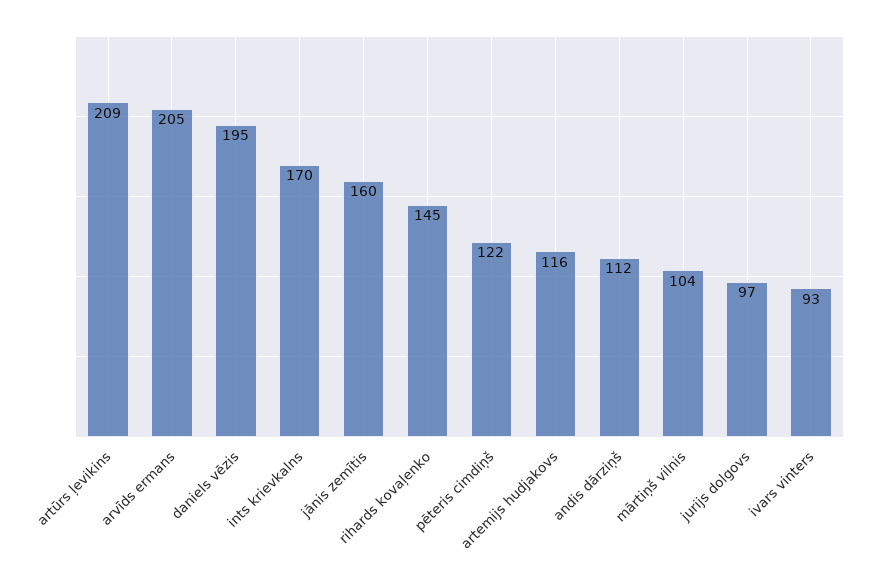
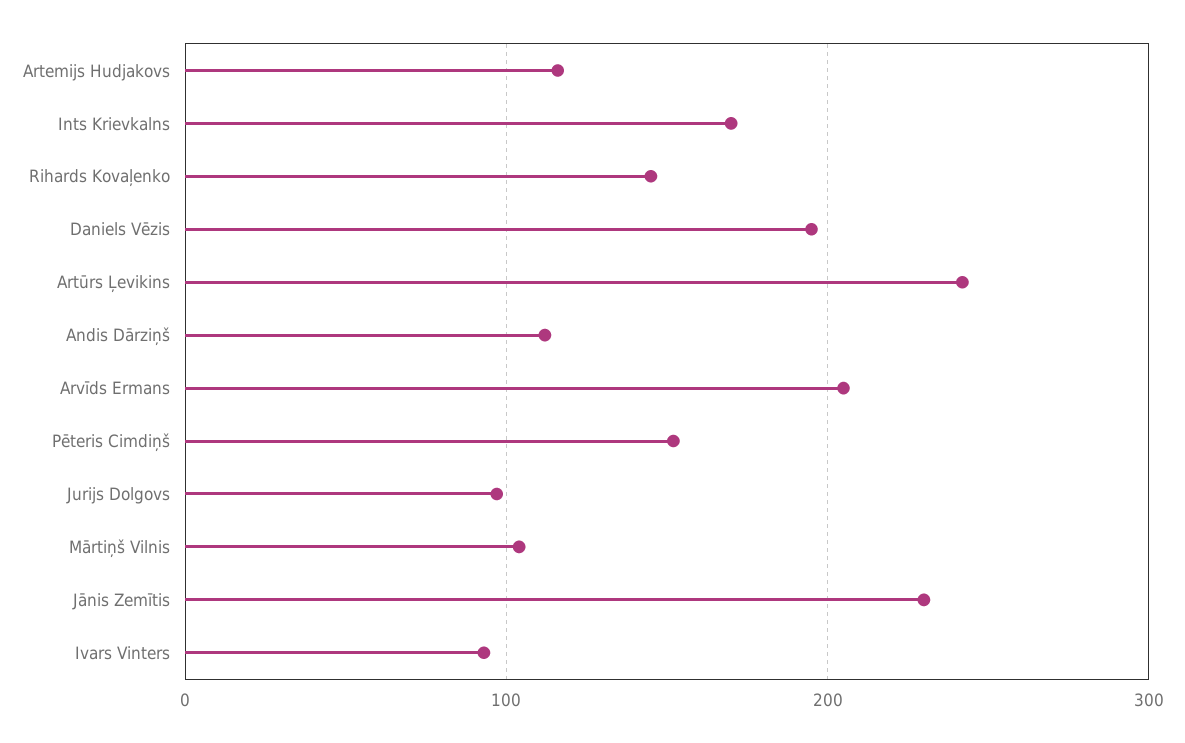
  {
-   "artūrs ļevikins": 209,
+   "artūrs ļevikins": 240,
    "arvīds ermans": 205,
    "daniels vēzis": 195,
    "ints krievkalns": 170,
-   "jānis zemītis": 160,
+   "jānis zemītis": 230,
    "rihards kovaļenko": 145,
-   "pēteris cimdiņš": 122,
+   "pēteris cimdiņš": 150,
    "artemijs hudjakovs": 116,
    "andis dārziņš": 112,
    "mārtiņš vilnis": 104,
    "jurijs dolgovs": 97,
    "ivars vinters": 93
  }

